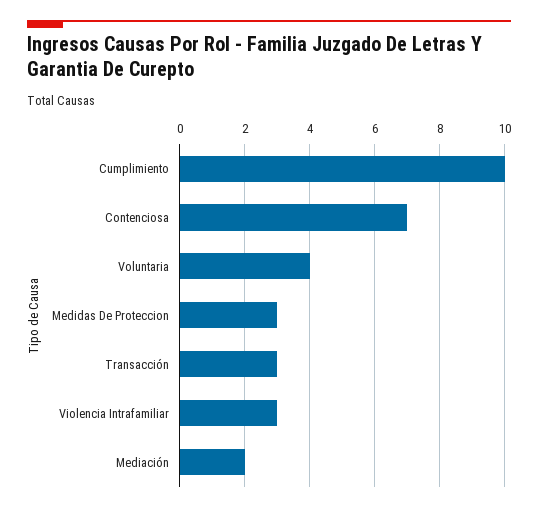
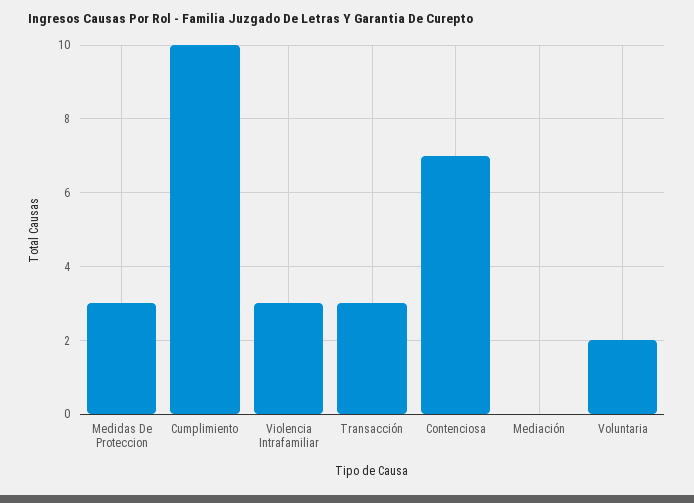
  {
    "Cumplimiento": 10,
    "Contenciosa": 7,
-   "Voluntaria": 4,
+   "Voluntaria": 2,
    "Medidas De Proteccion": 3,
    "Transacción": 3,
    "Violencia Intrafamiliar": 3,
-   "Mediación": 2
+   "Mediación": 0
  }

